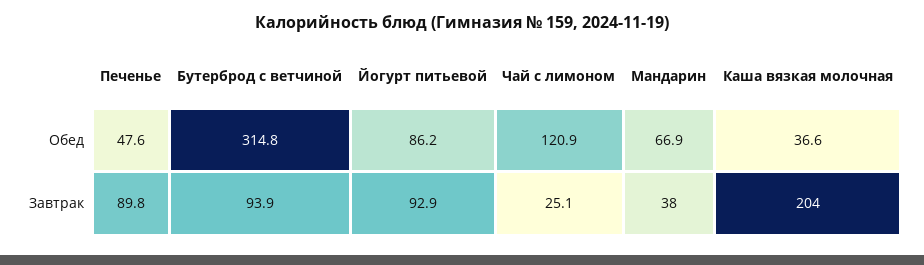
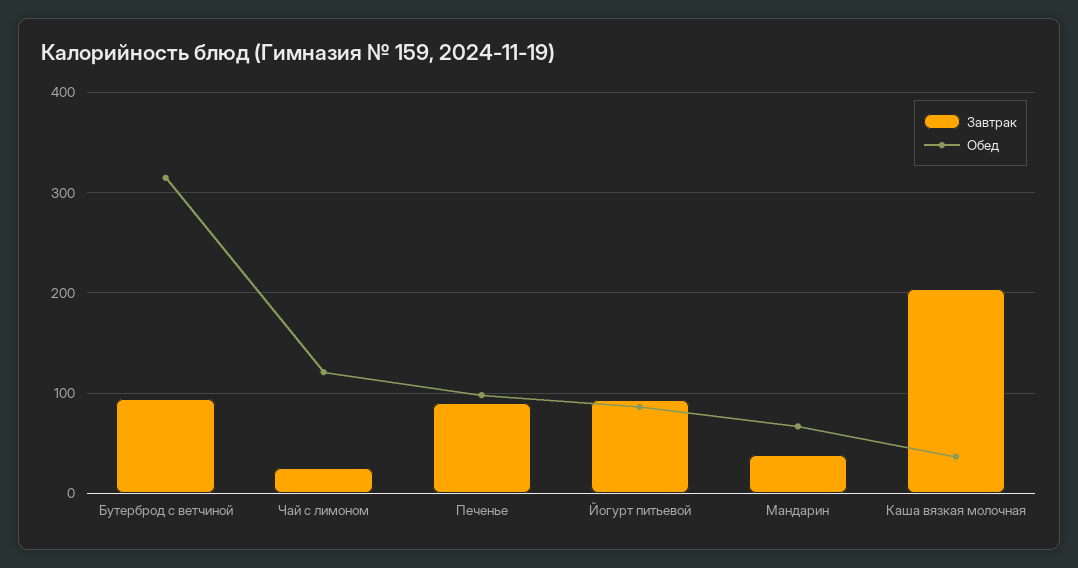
  {
    "Обед": {
-     "Печенье": 47.6,
+     "Печенье": 100,
      "Бутерброд с ветчиной": 314.8,
      "Йогурт питьевой": 86.2,
      "Чай с лимоном": 120.9,
      "Мандарин": 66.9,
      "Каша вязкая молочная": 36.6
    },
    "Завтрак": {
      "Печенье": 89.8,
      "Бутерброд с ветчиной": 93.9,
      "Йогурт питьевой": 92.9,
      "Чай с лимоном": 25.1,
      "Мандарин": 38,
      "Каша вязкая молочная": 204
    }
  }

